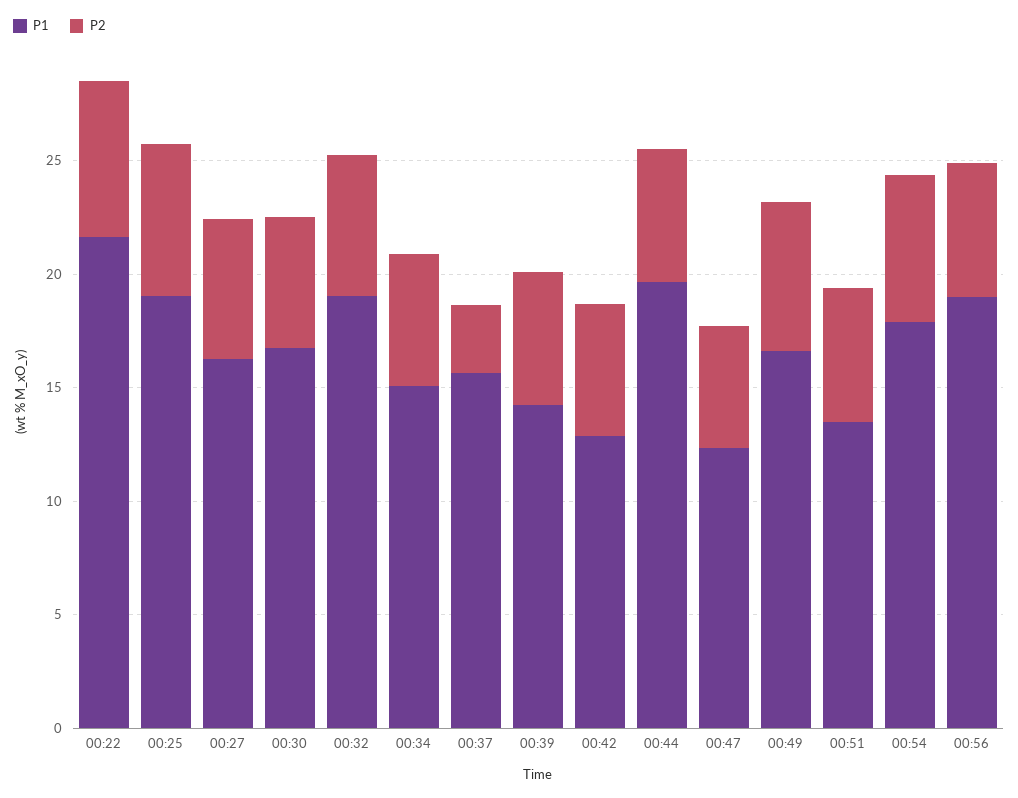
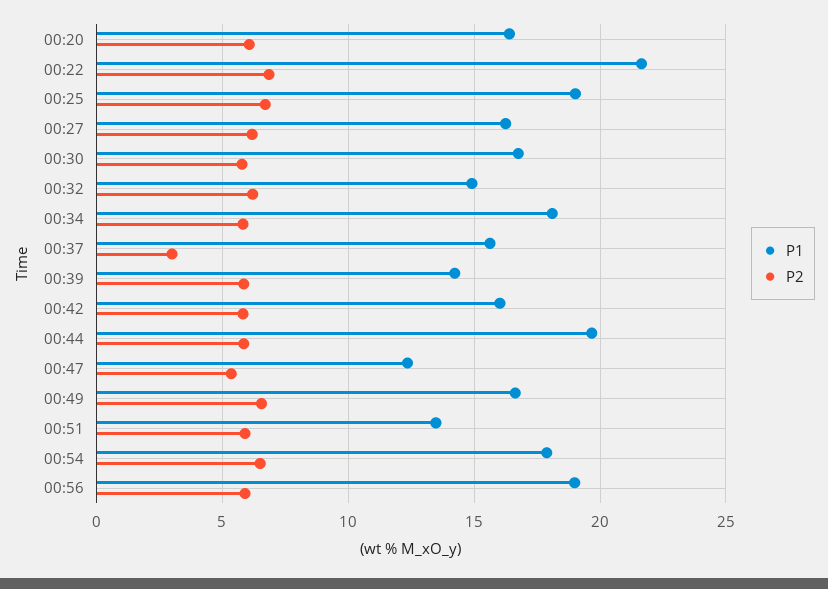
  {
    "P1": {
      "00:22": 21.5,
      "00:25": 19,
      "00:27": 16.5,
      "00:30": 17,
-     "00:32": 19,
+     "00:32": 15,
-     "00:34": 15,
+     "00:34": 18,
      "00:37": 15.5,
      "00:39": 14,
-     "00:42": 13,
+     "00:42": 16,
      "00:44": 19.5,
      "00:47": 12.5,
      "00:49": 16.5,
      "00:51": 13.5,
      "00:54": 18,
-     "00:56": 19
+     "00:56": 19,
+     "00:20": 16.5
    },
    "P2": {
      "00:22": 7,
      "00:25": 6.5,
      "00:27": 6,
      "00:30": 6,
      "00:32": 6,
      "00:34": 6,
      "00:37": 3,
      "00:39": 6,
      "00:42": 6,
      "00:44": 6,
      "00:47": 5.5,
      "00:49": 6.5,
      "00:51": 6,
      "00:54": 6.5,
-     "00:56": 6
+     "00:56": 6,
+     "00:20": 6
    }
  }

